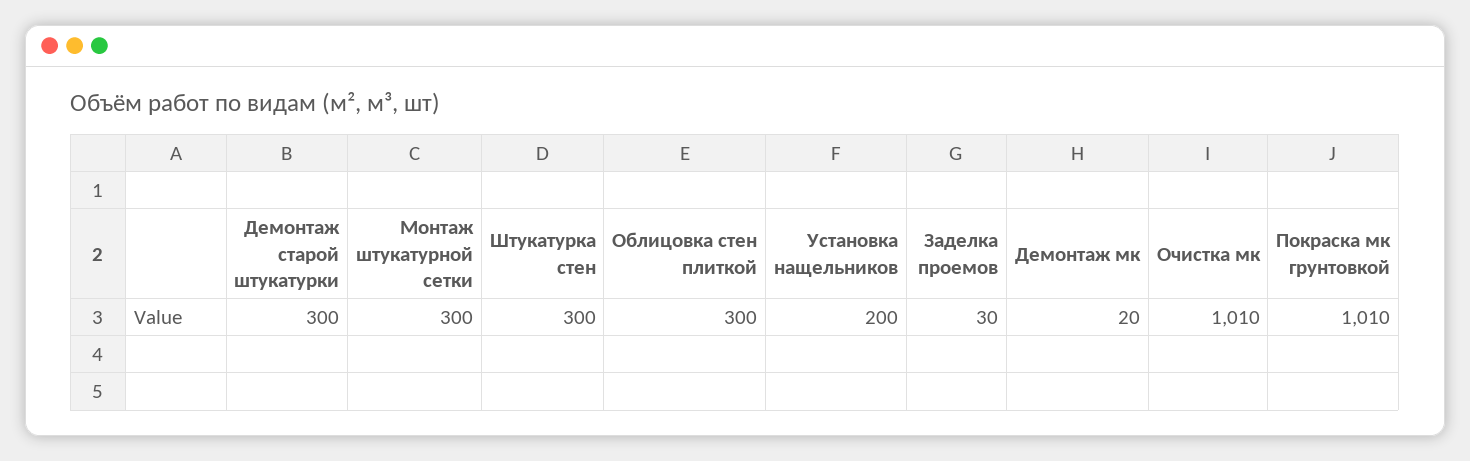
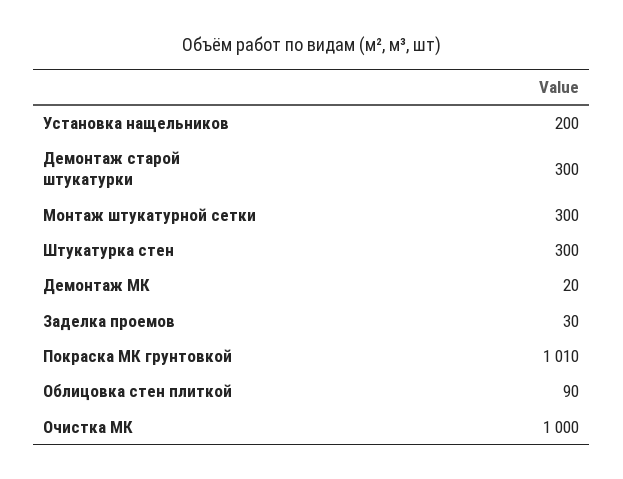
  {
    "Демонтаж старой штукатурки": 300,
    "Монтаж штукатурной сетки": 300,
    "Штукатурка стен": 300,
-   "Облицовка стен плиткой": 300,
+   "Облицовка стен плиткой": 90,
    "Установка нащельников": 200,
    "Заделка проемов": 30,
    "Демонтаж мк": 20,
-   "Очистка мк": 1010,
+   "Очистка мк": 1000,
    "Покраска мк грунтовкой": 1010
  }

